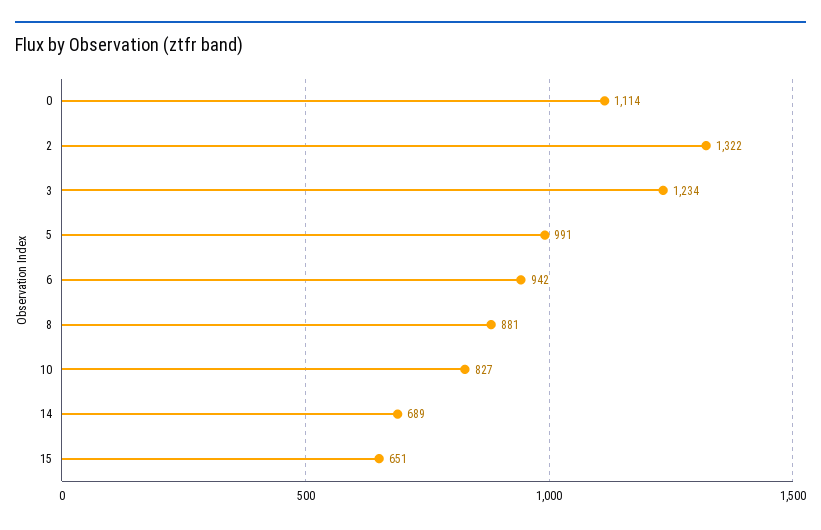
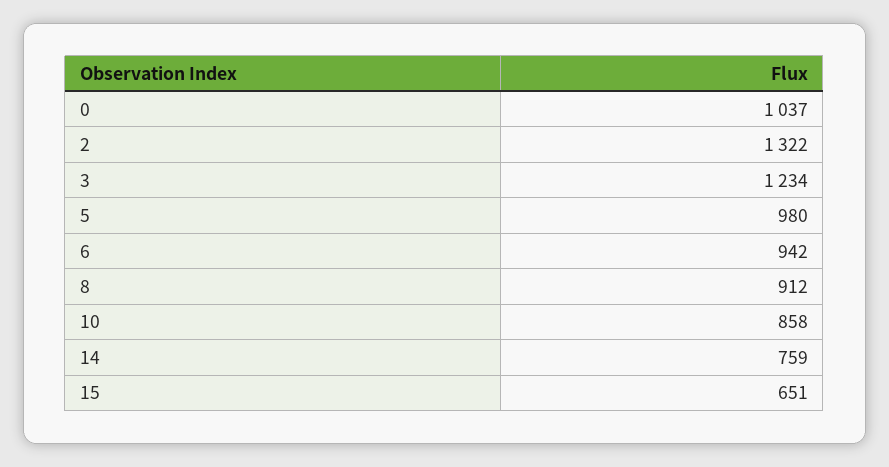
  {
-   "0": 1114,
+   "0": 1037,
    "2": 1322,
    "3": 1234,
-   "5": 991,
+   "5": 980,
    "6": 942,
-   "8": 881,
+   "8": 912,
-   "10": 827,
+   "10": 858,
-   "14": 689,
+   "14": 759,
    "15": 651
  }

